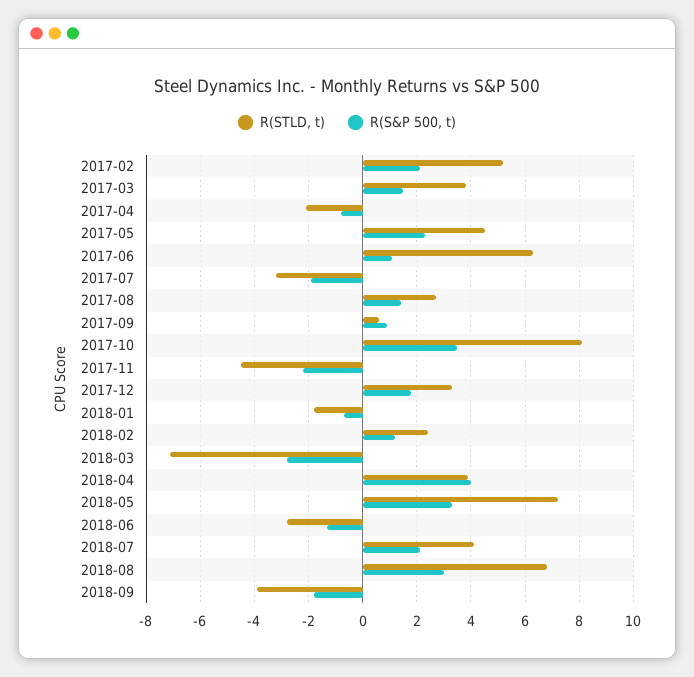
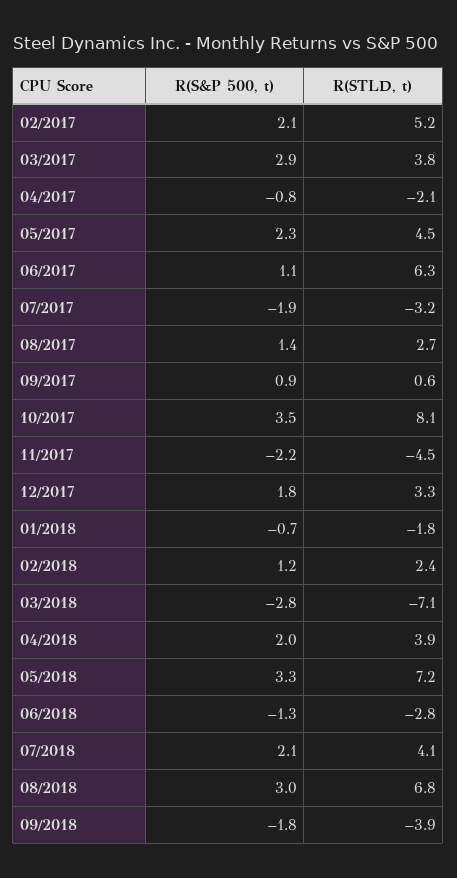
  {
    "R(STLD, t)": {
      "2017-02": 5.2,
      "2017-03": 3.8,
      "2017-04": -2.1,
      "2017-05": 4.5,
      "2017-06": 6.3,
      "2017-07": -3.2,
      "2017-08": 2.7,
      "2017-09": 0.6,
      "2017-10": 8.1,
      "2017-11": -4.5,
      "2017-12": 3.3,
      "2018-01": -1.8,
      "2018-02": 2.4,
      "2018-03": -7.1,
      "2018-04": 3.9,
      "2018-05": 7.2,
      "2018-06": -2.8,
      "2018-07": 4.1,
      "2018-08": 6.8,
      "2018-09": -3.9
    },
    "R(S&P 500, t)": {
      "2017-02": 2.1,
-     "2017-03": 1.5,
+     "2017-03": 2.9,
      "2017-04": -0.8,
      "2017-05": 2.3,
      "2017-06": 1.1,
      "2017-07": -1.9,
      "2017-08": 1.4,
      "2017-09": 0.9,
      "2017-10": 3.5,
      "2017-11": -2.2,
      "2017-12": 1.8,
      "2018-01": -0.7,
      "2018-02": 1.2,
      "2018-03": -2.8,
-     "2018-04": 4,
+     "2018-04": 2,
      "2018-05": 3.3,
      "2018-06": -1.3,
      "2018-07": 2.1,
      "2018-08": 3,
      "2018-09": -1.8
    }
  }

